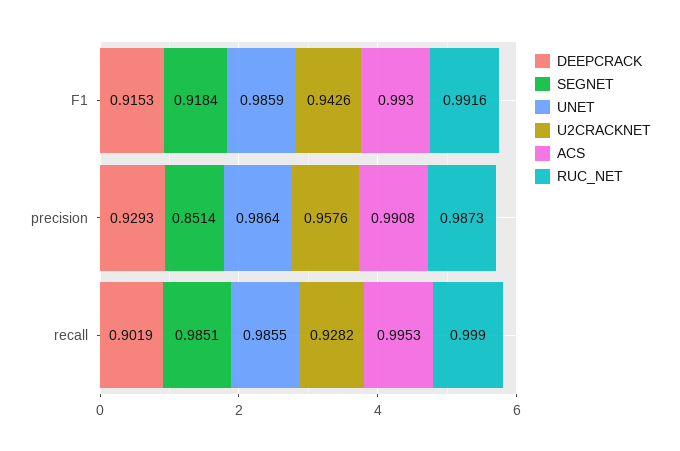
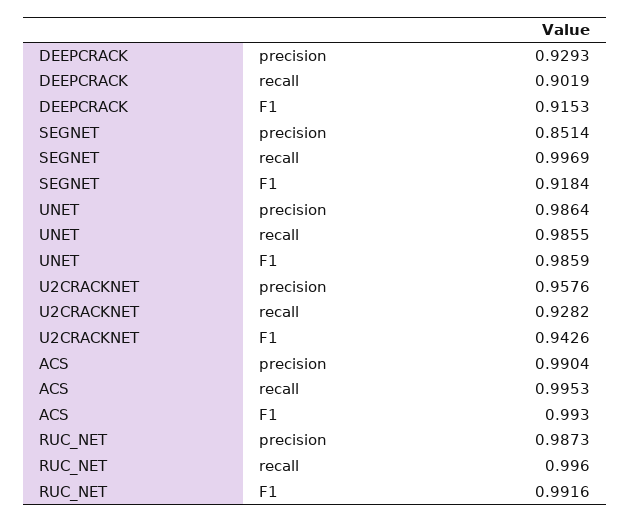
  {
    "DEEPCRACK": {
      "F1": 0.9153,
      "precision": 0.9293,
      "recall": 0.9019
    },
    "SEGNET": {
      "F1": 0.9184,
      "precision": 0.8514,
-     "recall": 0.9851
+     "recall": 0.9969
    },
    "UNET": {
      "F1": 0.9859,
      "precision": 0.9864,
      "recall": 0.9855
    },
    "U2CRACKNET": {
      "F1": 0.9426,
      "precision": 0.9576,
      "recall": 0.9282
    },
    "ACS": {
      "F1": 0.993,
-     "precision": 0.9908,
+     "precision": 0.9904,
      "recall": 0.9953
    },
    "RUC_NET": {
      "F1": 0.9916,
      "precision": 0.9873,
-     "recall": 0.999
+     "recall": 0.996
    }
  }

